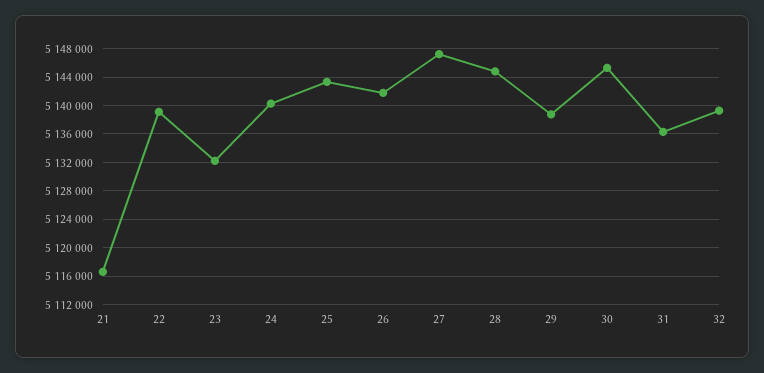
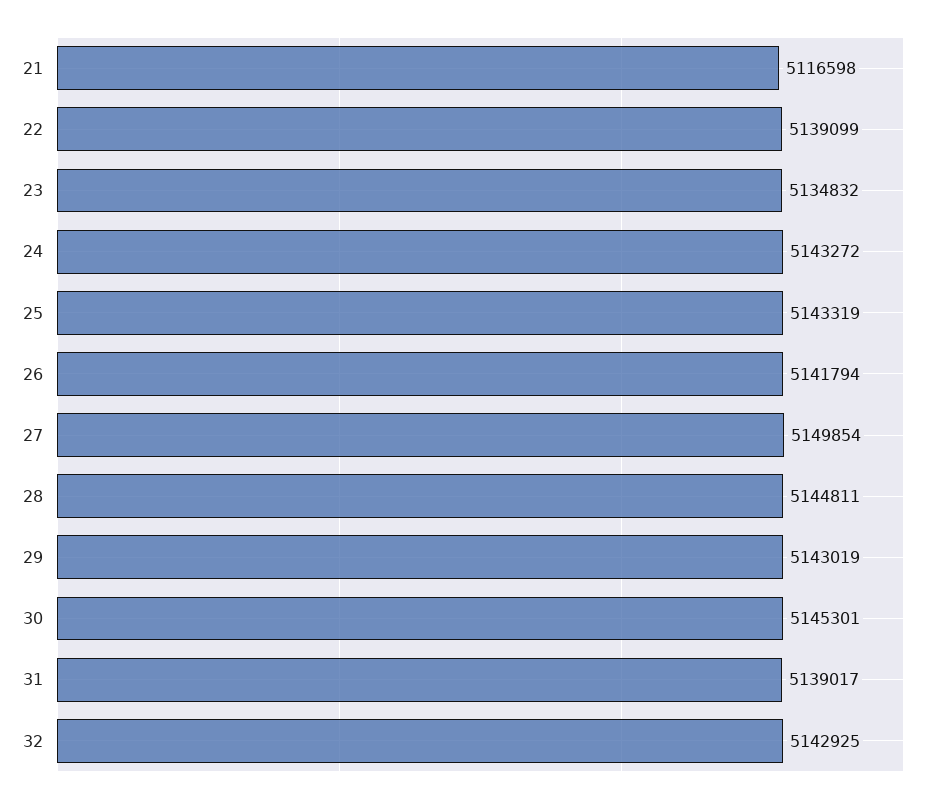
  {
    "21": 5116598,
    "22": 5139099,
-   "23": 5132000,
+   "23": 5134832,
-   "24": 5140000,
+   "24": 5143272,
    "25": 5143319,
    "26": 5141794,
-   "27": 5147000,
+   "27": 5149854,
    "28": 5144811,
-   "29": 5139000,
+   "29": 5143019,
    "30": 5145301,
-   "31": 5136000,
+   "31": 5139017,
-   "32": 5139000
+   "32": 5142925
  }

